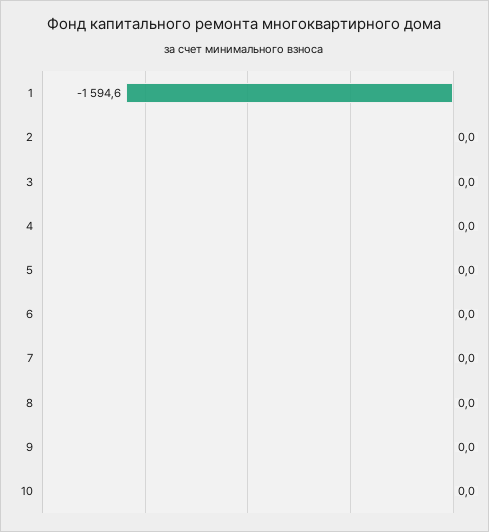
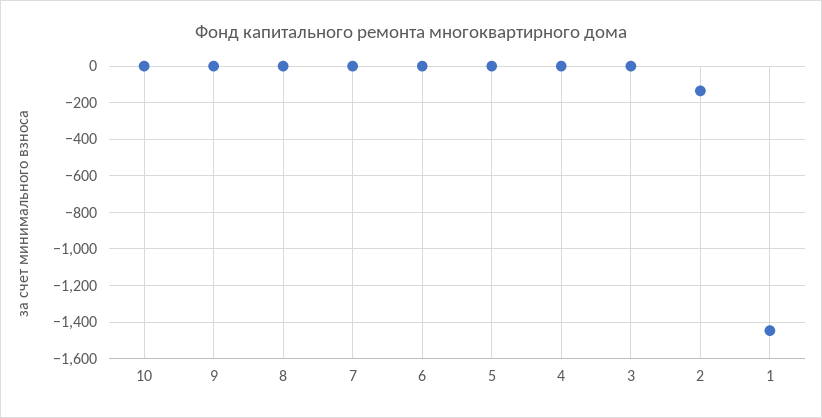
  {
-   "1": -1594.6,
+   "1": -1450,
-   "2": 0,
+   "2": -150,
    "3": 0,
    "4": 0,
    "5": 0,
    "6": 0,
    "7": 0,
    "8": 0,
    "9": 0,
    "10": 0
  }

